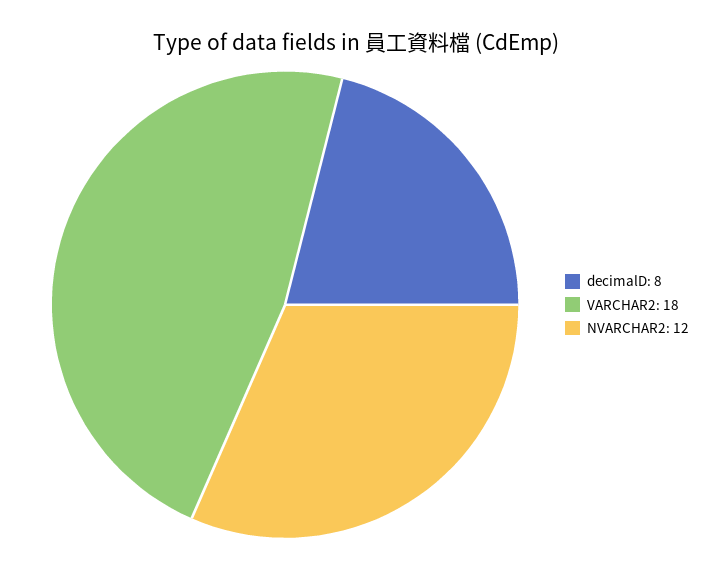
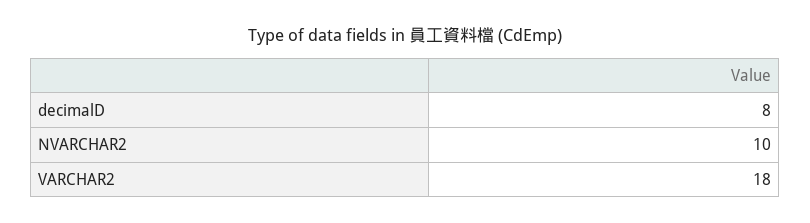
  {
    "decimalD": 8,
    "VARCHAR2": 18,
-   "NVARCHAR2": 12
+   "NVARCHAR2": 10
  }

